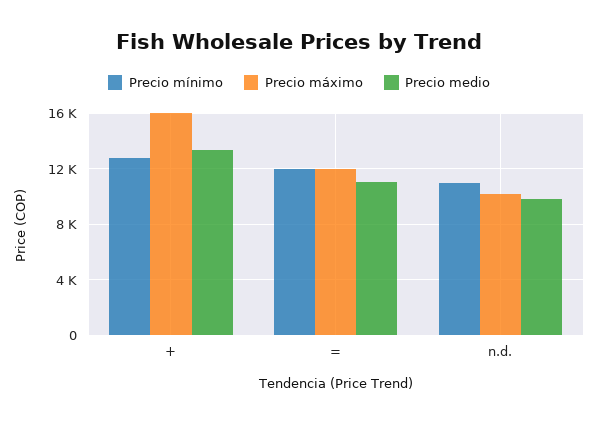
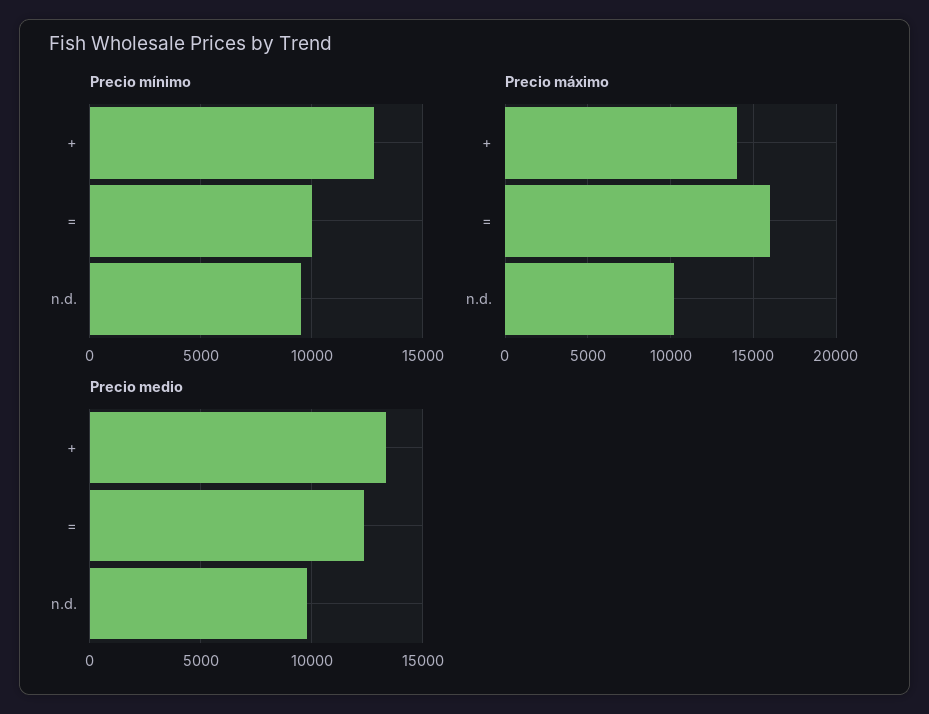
  {
    "Precio mínimo": {
      "+": 13000,
-     "=": 12000,
+     "=": 10000,
-     "n.d.": 11000
+     "n.d.": 9500
    },
    "Precio máximo": {
-     "+": 16000,
+     "+": 14000,
-     "=": 12000,
+     "=": 16000,
      "n.d.": 10000
    },
    "Precio medio": {
      "+": 13500,
-     "=": 11000,
+     "=": 12500,
      "n.d.": 10000
    }
  }

